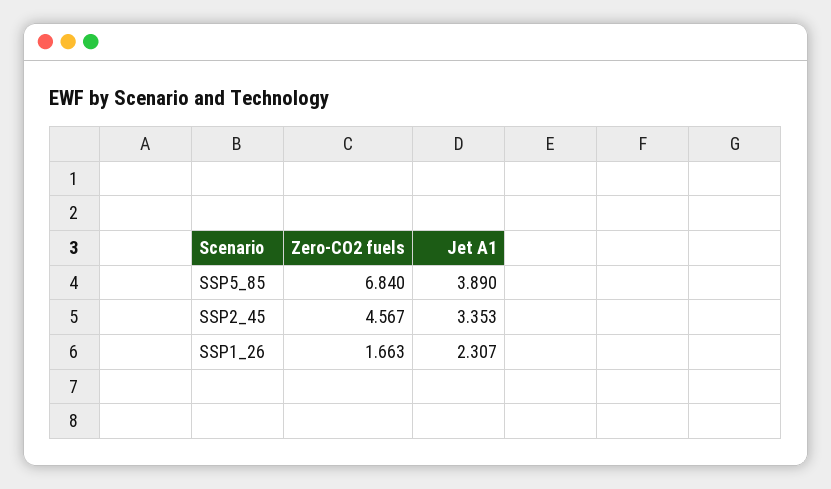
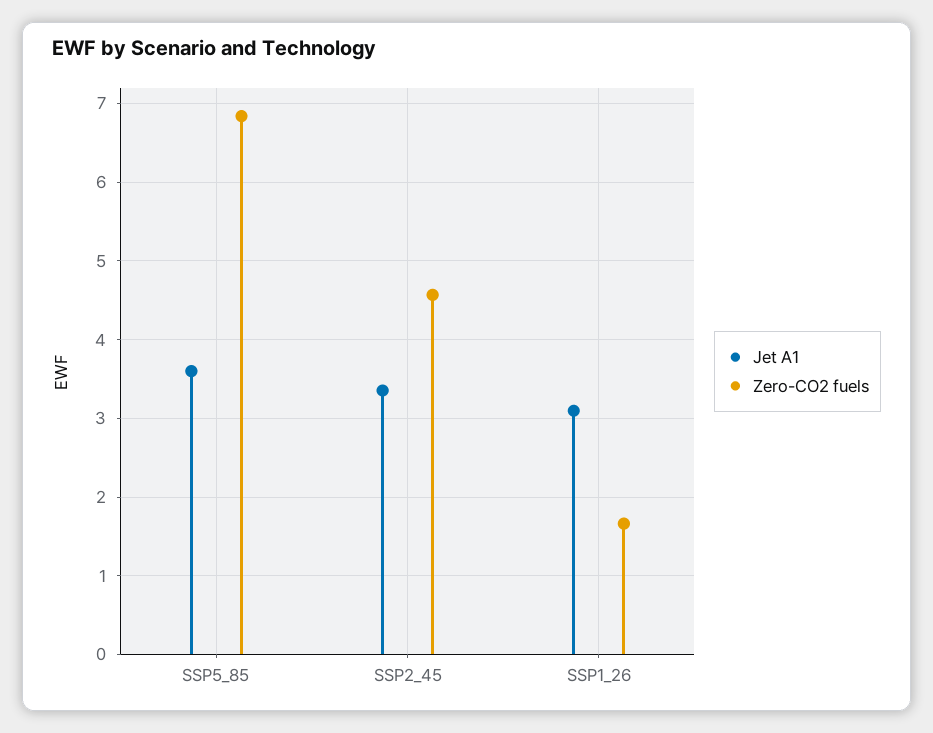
  {
    "Zero-CO2 fuels": {
      "SSP5_85": 6.84,
      "SSP2_45": 4.567,
      "SSP1_26": 1.663
    },
    "Jet A1": {
-     "SSP5_85": 3.89,
+     "SSP5_85": 3.6,
      "SSP2_45": 3.353,
-     "SSP1_26": 2.307
+     "SSP1_26": 3.1
    }
  }

